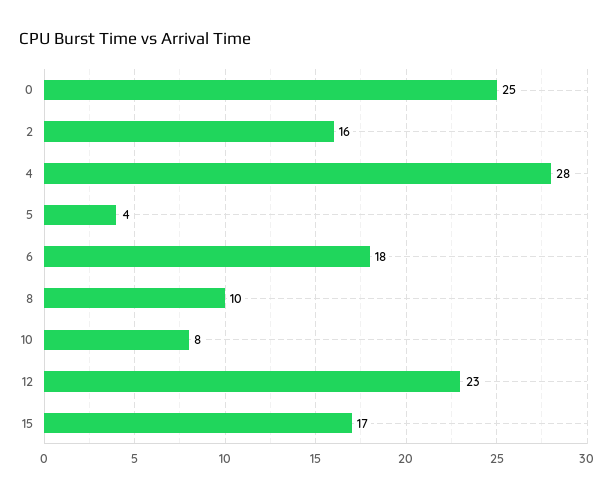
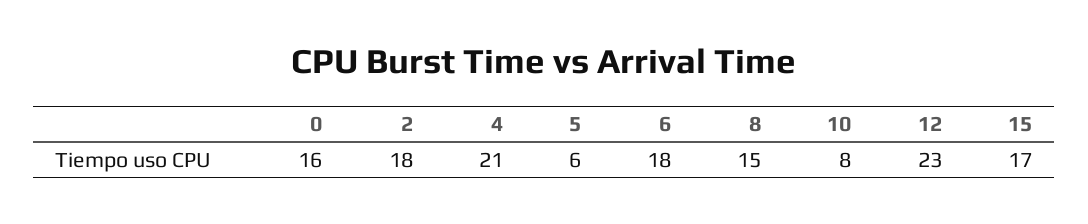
  {
-   "0": 25,
+   "0": 16,
-   "2": 16,
+   "2": 18,
-   "4": 28,
+   "4": 21,
-   "5": 4,
+   "5": 6,
    "6": 18,
-   "8": 10,
+   "8": 15,
    "10": 8,
    "12": 23,
    "15": 17
  }

